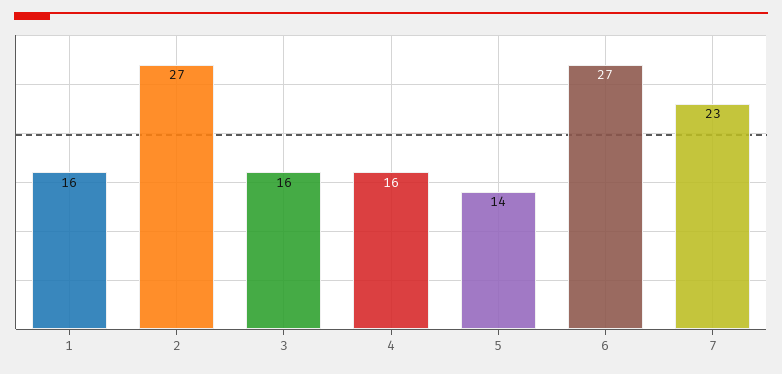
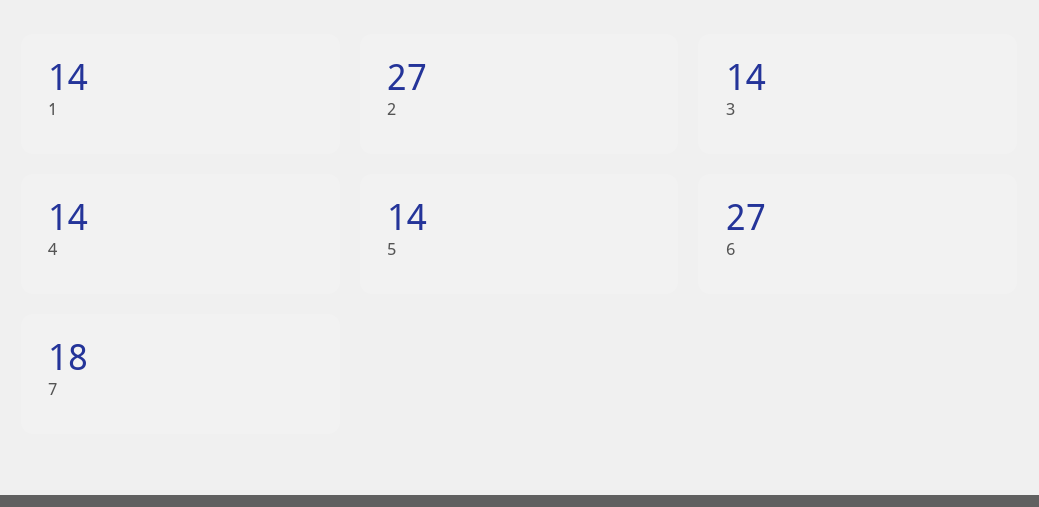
  {
-   "1": 16,
+   "1": 14,
    "2": 27,
-   "3": 16,
+   "3": 14,
-   "4": 16,
+   "4": 14,
    "5": 14,
    "6": 27,
-   "7": 23
+   "7": 18
  }

